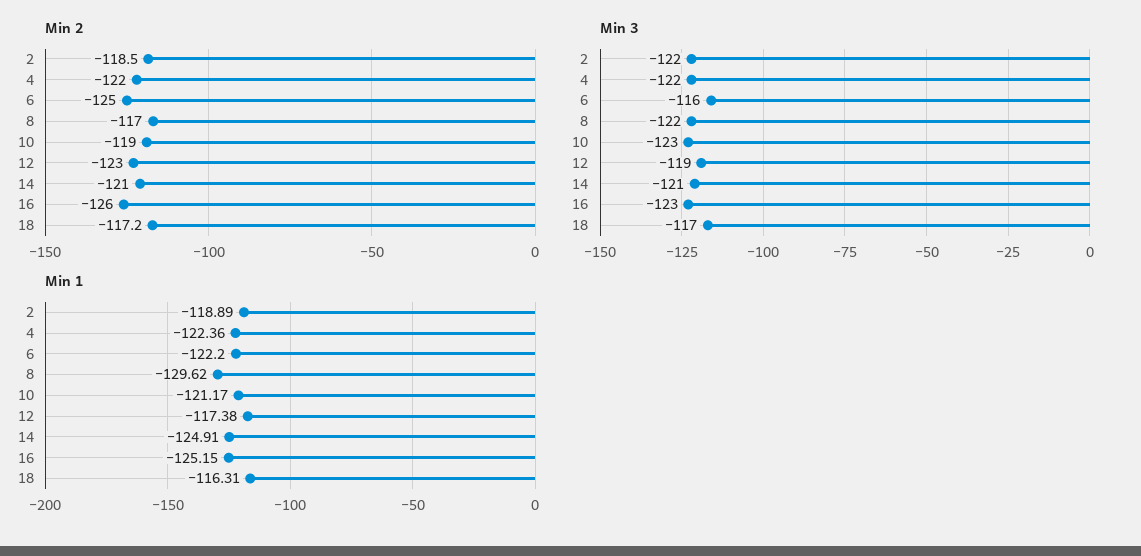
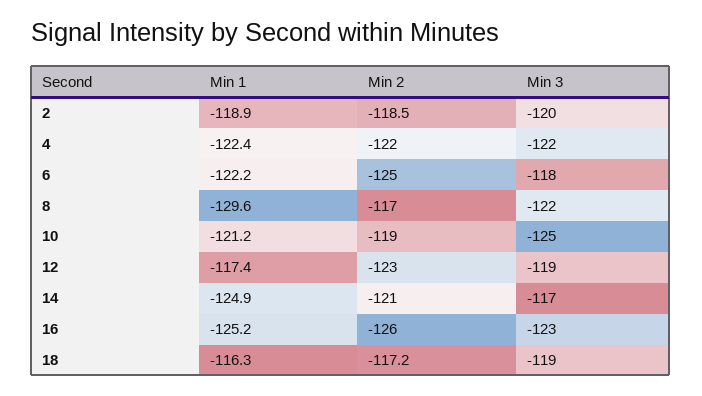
  {
    "Min 2": {
      "2": -118.5,
      "4": -122,
      "6": -125,
      "8": -117,
      "10": -119,
      "12": -123,
      "14": -121,
      "16": -126,
      "18": -117.2
    },
    "Min 3": {
-     "2": -122,
+     "2": -120,
      "4": -122,
-     "6": -116,
+     "6": -118,
      "8": -122,
-     "10": -123,
+     "10": -125,
      "12": -119,
-     "14": -121,
+     "14": -117,
      "16": -123,
-     "18": -117
+     "18": -119
    },
    "Min 1": {
      "2": -118.89,
      "4": -122.36,
      "6": -122.2,
      "8": -129.62,
      "10": -121.17,
      "12": -117.38,
      "14": -124.91,
      "16": -125.15,
      "18": -116.31
    }
  }

